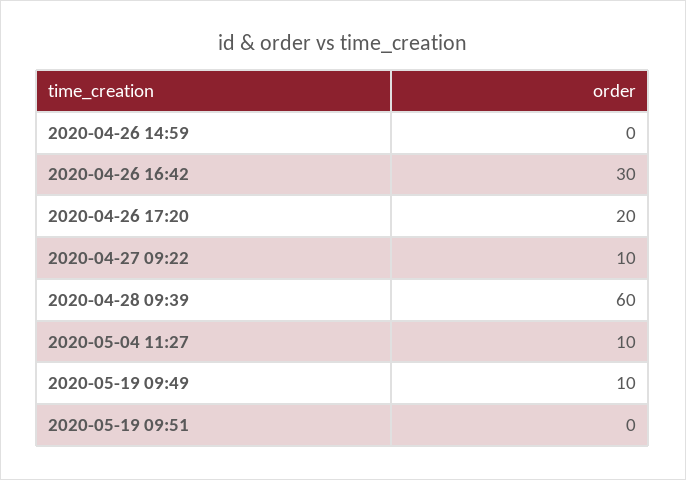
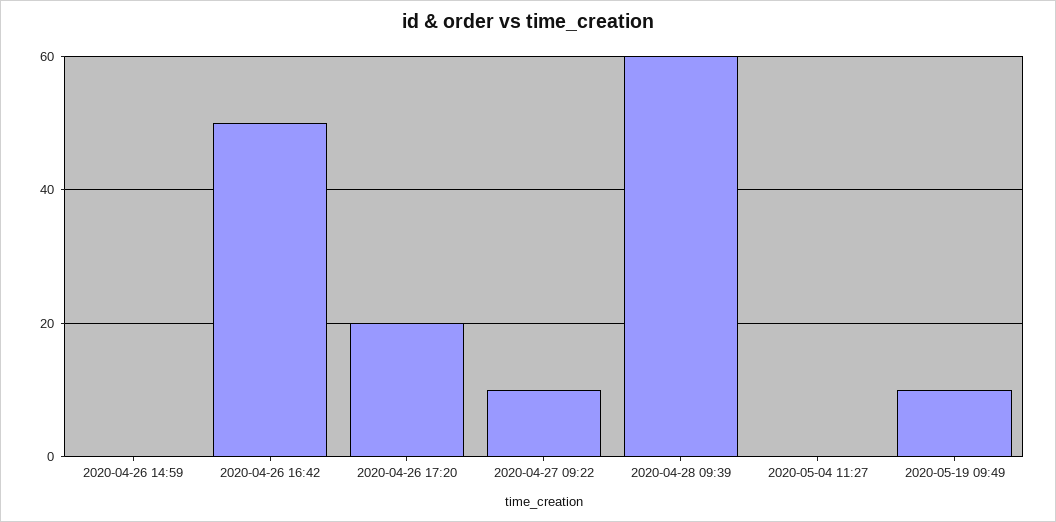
  {
    "2020-04-26 14:59": 0,
-   "2020-04-26 16:42": 30,
+   "2020-04-26 16:42": 50,
    "2020-04-26 17:20": 20,
    "2020-04-27 09:22": 10,
    "2020-04-28 09:39": 60,
-   "2020-05-04 11:27": 10,
+   "2020-05-04 11:27": 0,
-   "2020-05-19 09:49": 10,
+   "2020-05-19 09:49": 10
-   "2020-05-19 09:51": 0
  }

